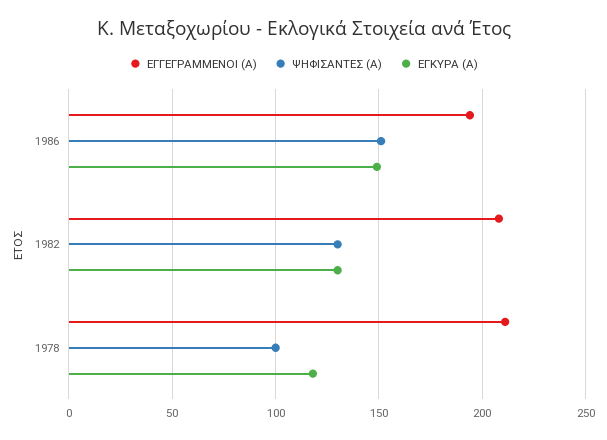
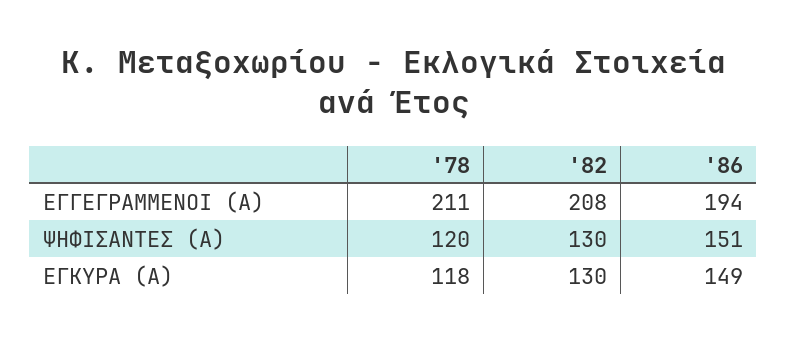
  {
    "ΕΓΓΕΓΡΑΜΜΕΝΟΙ (Α)": {
      "1986": 194,
      "1982": 208,
      "1978": 211
    },
    "ΨΗΦΙΣΑΝΤΕΣ (Α)": {
      "1986": 151,
      "1982": 130,
-     "1978": 100
+     "1978": 120
    },
    "ΕΓΚΥΡΑ (Α)": {
      "1986": 149,
      "1982": 130,
      "1978": 118
    }
  }

